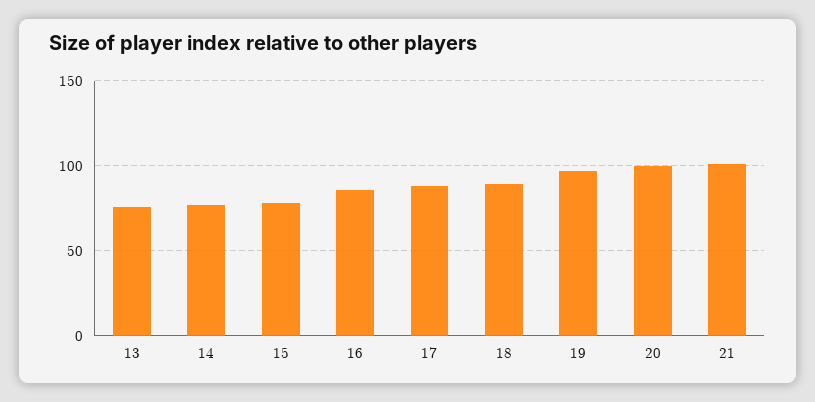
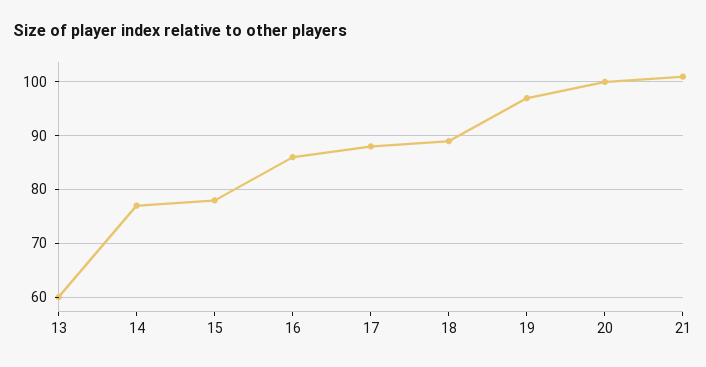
  {
-   "13": 75,
+   "13": 60,
    "14": 75,
    "15": 80,
    "16": 85,
    "17": 90,
    "18": 90,
    "19": 95,
    "20": 100,
    "21": 100
  }

